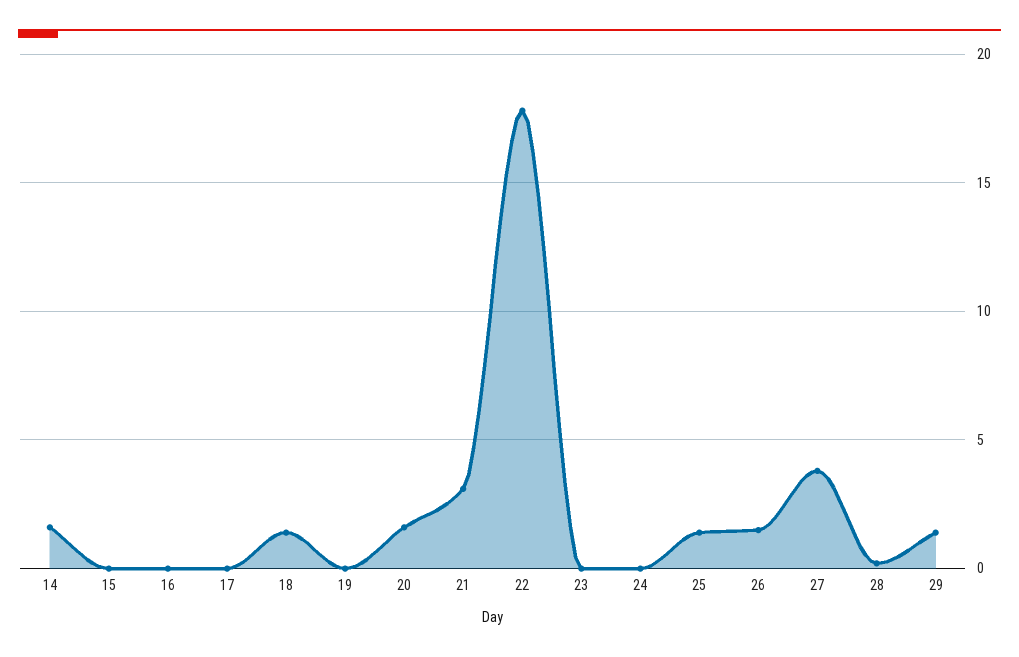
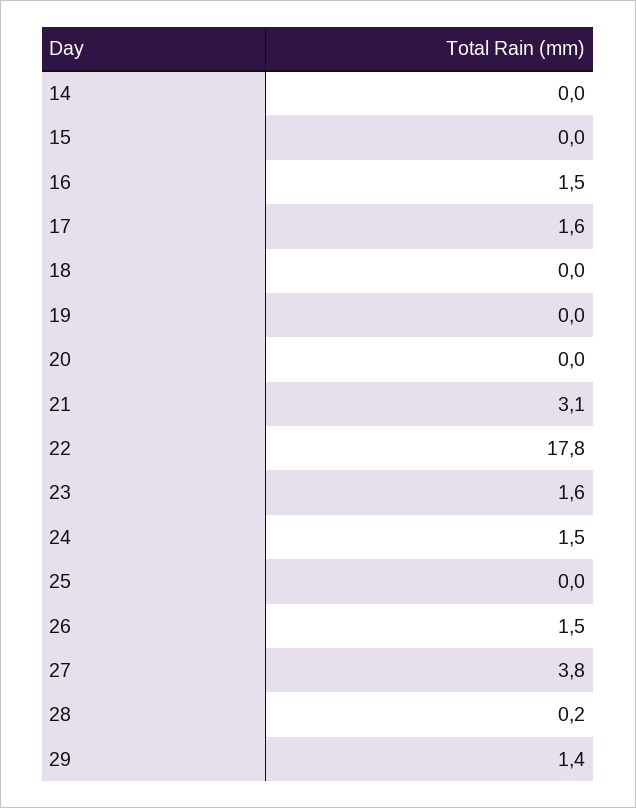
  {
-   "14": 1.5,
+   "14": 0,
    "15": 0,
-   "16": 0,
+   "16": 1.5,
-   "17": 0,
+   "17": 1.6,
-   "18": 1.5,
+   "18": 0,
    "19": 0,
-   "20": 1.5,
+   "20": 0,
    "21": 3.1,
    "22": 17.8,
-   "23": 0,
+   "23": 1.6,
-   "24": 0,
+   "24": 1.5,
-   "25": 1.5,
+   "25": 0,
    "26": 1.5,
    "27": 3.8,
    "28": 0.2,
    "29": 1.4
  }

